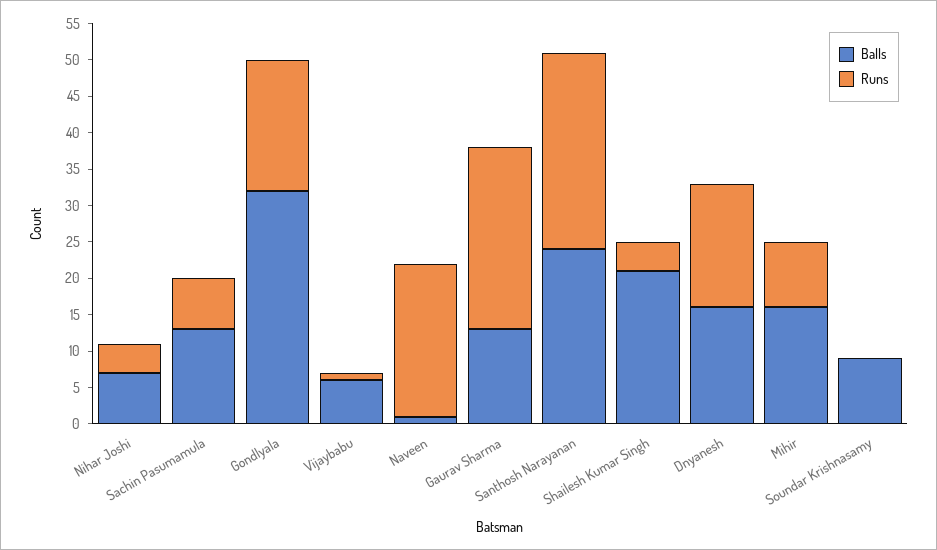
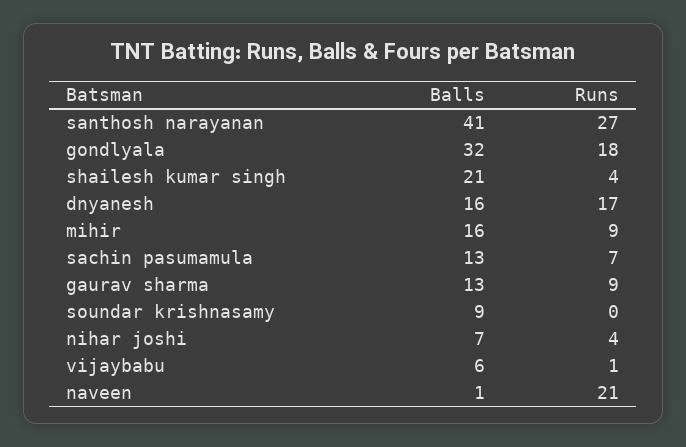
  {
    "Balls": {
      "Nihar Joshi": 7,
      "Sachin Pasumamula": 13,
      "Gondlyala": 32,
      "Vijaybabu": 6,
      "Naveen": 1,
      "Gaurav Sharma": 13,
-     "Santhosh Narayanan": 25,
+     "Santhosh Narayanan": 41,
      "Shailesh Kumar Singh": 21,
      "Dnyanesh": 16,
      "Mihir": 16,
      "Soundar Krishnasamy": 9
    },
    "Runs": {
      "Nihar Joshi": 4,
      "Sachin Pasumamula": 7,
      "Gondlyala": 18,
      "Vijaybabu": 1,
      "Naveen": 21,
-     "Gaurav Sharma": 25,
+     "Gaurav Sharma": 9,
      "Santhosh Narayanan": 27,
      "Shailesh Kumar Singh": 4,
      "Dnyanesh": 17,
      "Mihir": 9,
      "Soundar Krishnasamy": 0
    }
  }

